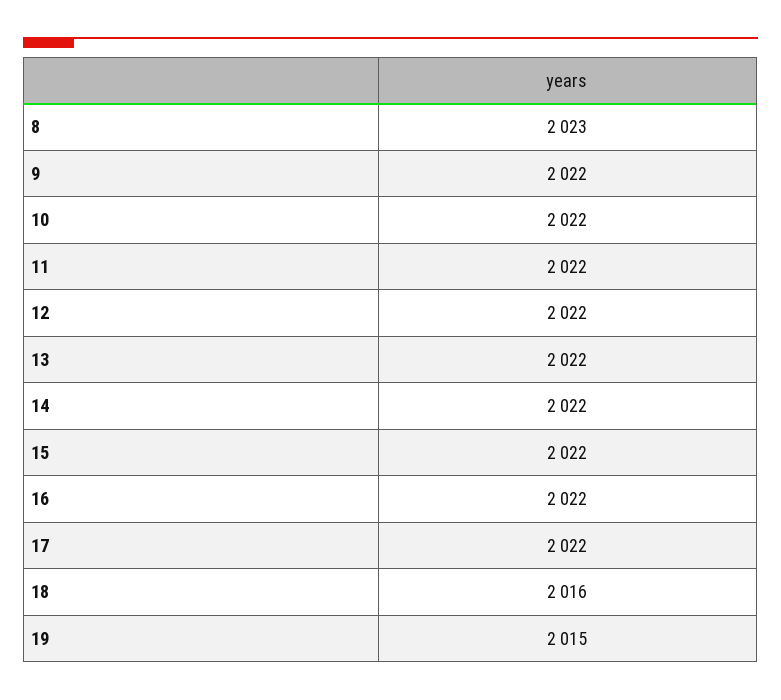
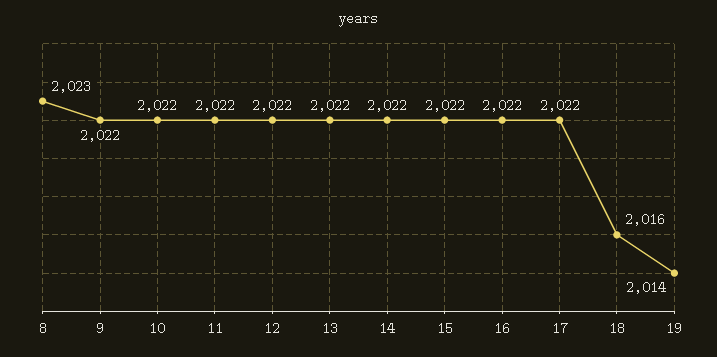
  {
    "8": 2023,
    "9": 2022,
    "10": 2022,
    "11": 2022,
    "12": 2022,
    "13": 2022,
    "14": 2022,
    "15": 2022,
    "16": 2022,
    "17": 2022,
    "18": 2016,
-   "19": 2015
+   "19": 2014
  }

